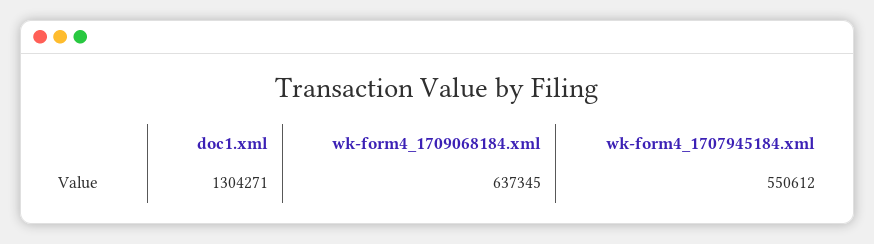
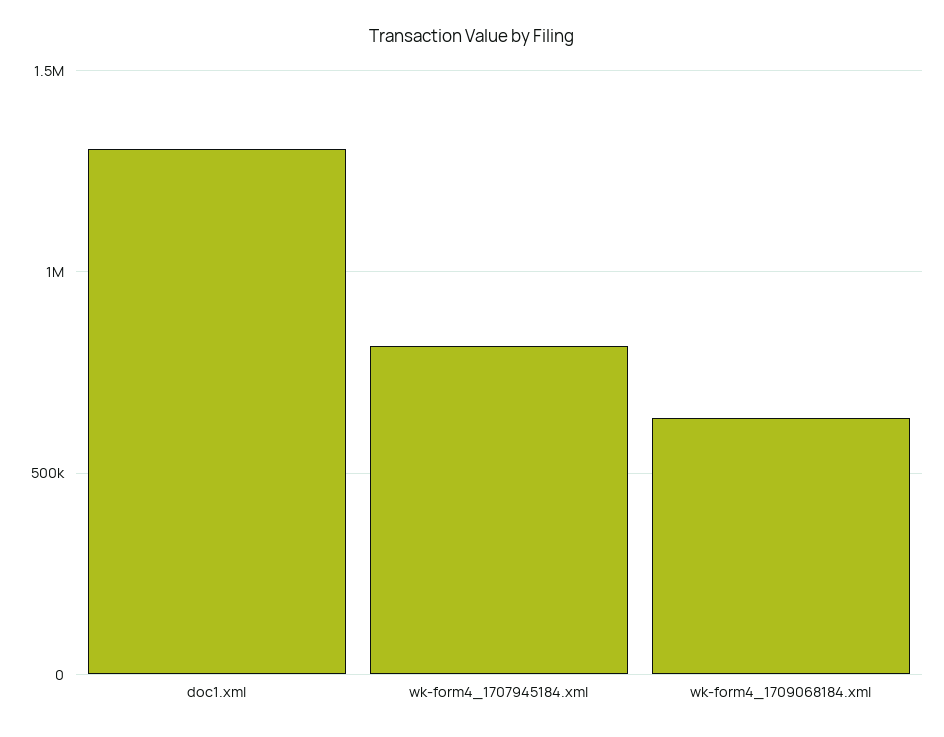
  {
    "doc1.xml": 1304271,
    "wk-form4_1709068184.xml": 637345,
-   "wk-form4_1707945184.xml": 550612
+   "wk-form4_1707945184.xml": 800000
  }

